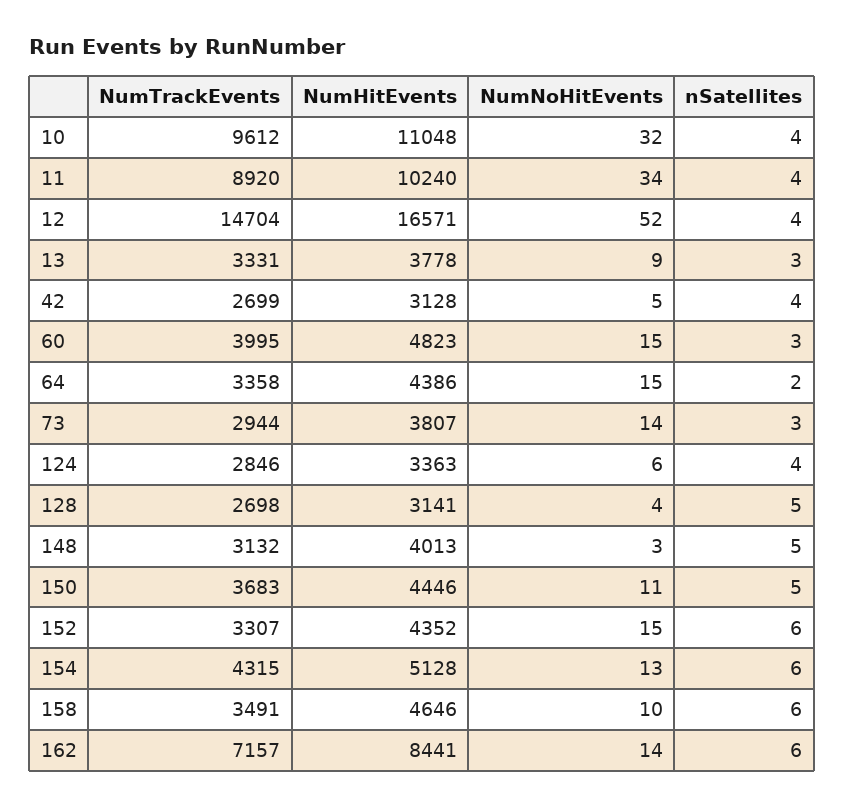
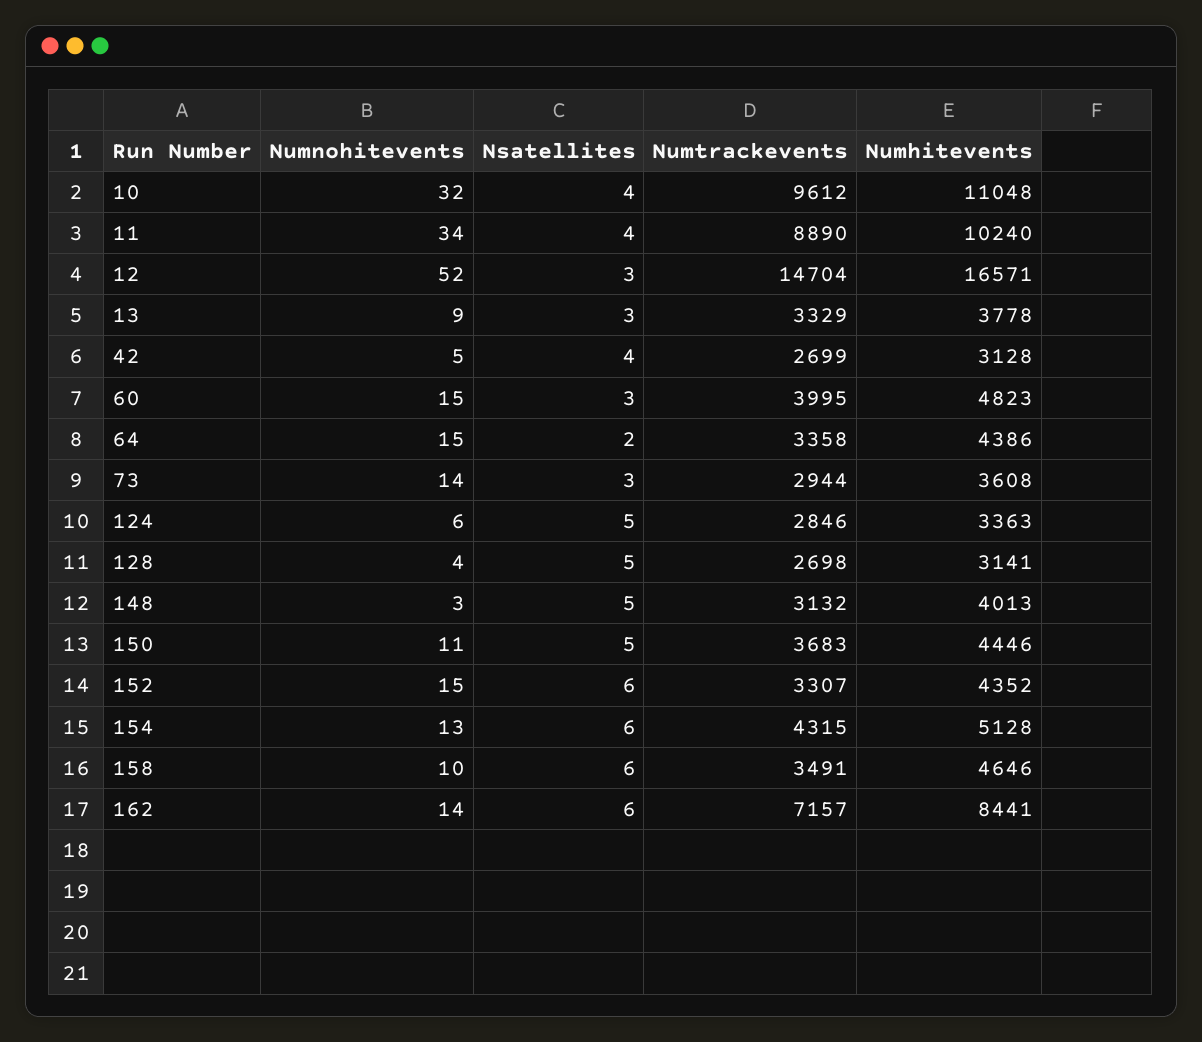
  {
    "NumTrackEvents": {
      "10": 9612,
-     "11": 8920,
+     "11": 8890,
      "12": 14704,
-     "13": 3331,
+     "13": 3329,
      "42": 2699,
      "60": 3995,
      "64": 3358,
      "73": 2944,
      "124": 2846,
      "128": 2698,
      "148": 3132,
      "150": 3683,
      "152": 3307,
      "154": 4315,
      "158": 3491,
      "162": 7157
    },
    "NumHitEvents": {
      "10": 11048,
      "11": 10240,
      "12": 16571,
      "13": 3778,
      "42": 3128,
      "60": 4823,
      "64": 4386,
-     "73": 3807,
+     "73": 3608,
      "124": 3363,
      "128": 3141,
      "148": 4013,
      "150": 4446,
      "152": 4352,
      "154": 5128,
      "158": 4646,
      "162": 8441
    },
    "NumNoHitEvents": {
      "10": 32,
      "11": 34,
      "12": 52,
      "13": 9,
      "42": 5,
      "60": 15,
      "64": 15,
      "73": 14,
      "124": 6,
      "128": 4,
      "148": 3,
      "150": 11,
      "152": 15,
      "154": 13,
      "158": 10,
      "162": 14
    },
    "nSatellites": {
      "10": 4,
      "11": 4,
-     "12": 4,
+     "12": 3,
      "13": 3,
      "42": 4,
      "60": 3,
      "64": 2,
      "73": 3,
-     "124": 4,
+     "124": 5,
      "128": 5,
      "148": 5,
      "150": 5,
      "152": 6,
      "154": 6,
      "158": 6,
      "162": 6
    }
  }

